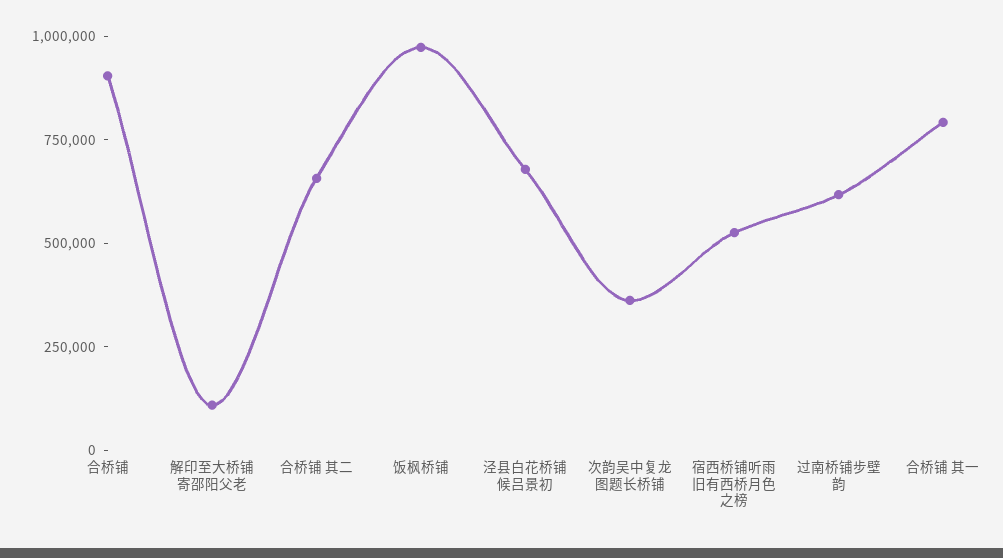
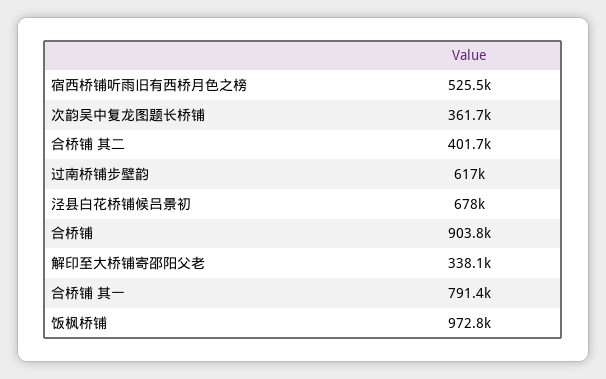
  {
    "合桥铺": 903800,
-   "解印至大桥铺寄邵阳父老": 100000,
+   "解印至大桥铺寄邵阳父老": 338100,
-   "合桥铺 其二": 650000,
+   "合桥铺 其二": 401700,
    "饭枫桥铺": 972800,
    "泾县白花桥铺候吕景初": 678000,
    "次韵吴中复龙图题长桥铺": 361700,
    "宿西桥铺听雨旧有西桥月色之榜": 525500,
    "过南桥铺步壁韵": 617000,
    "合桥铺 其一": 791400
  }

